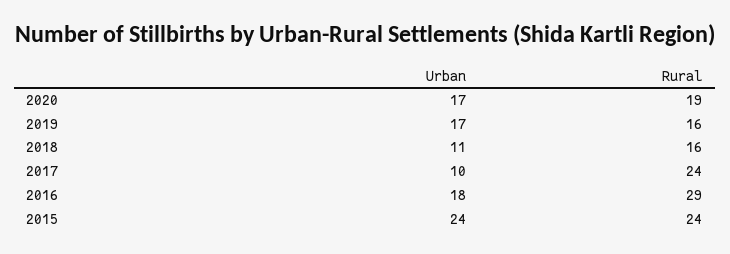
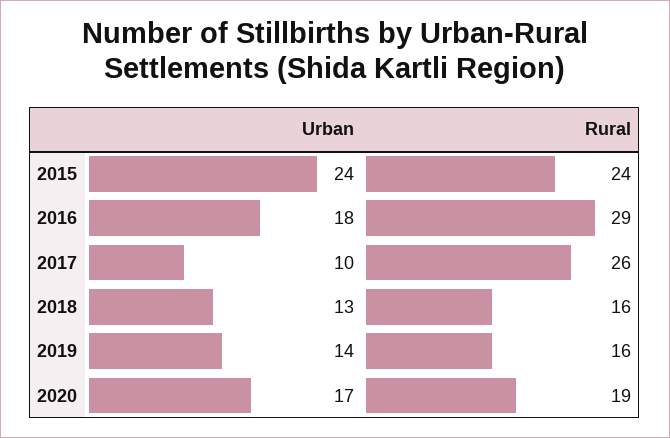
  {
    "Urban": {
      "2020": 17,
-     "2019": 17,
+     "2019": 14,
-     "2018": 11,
+     "2018": 13,
      "2017": 10,
      "2016": 18,
      "2015": 24
    },
    "Rural": {
      "2020": 19,
      "2019": 16,
      "2018": 16,
-     "2017": 24,
+     "2017": 26,
      "2016": 29,
      "2015": 24
    }
  }

